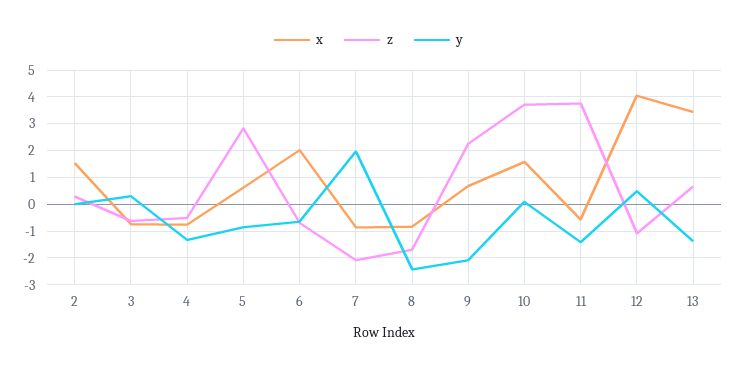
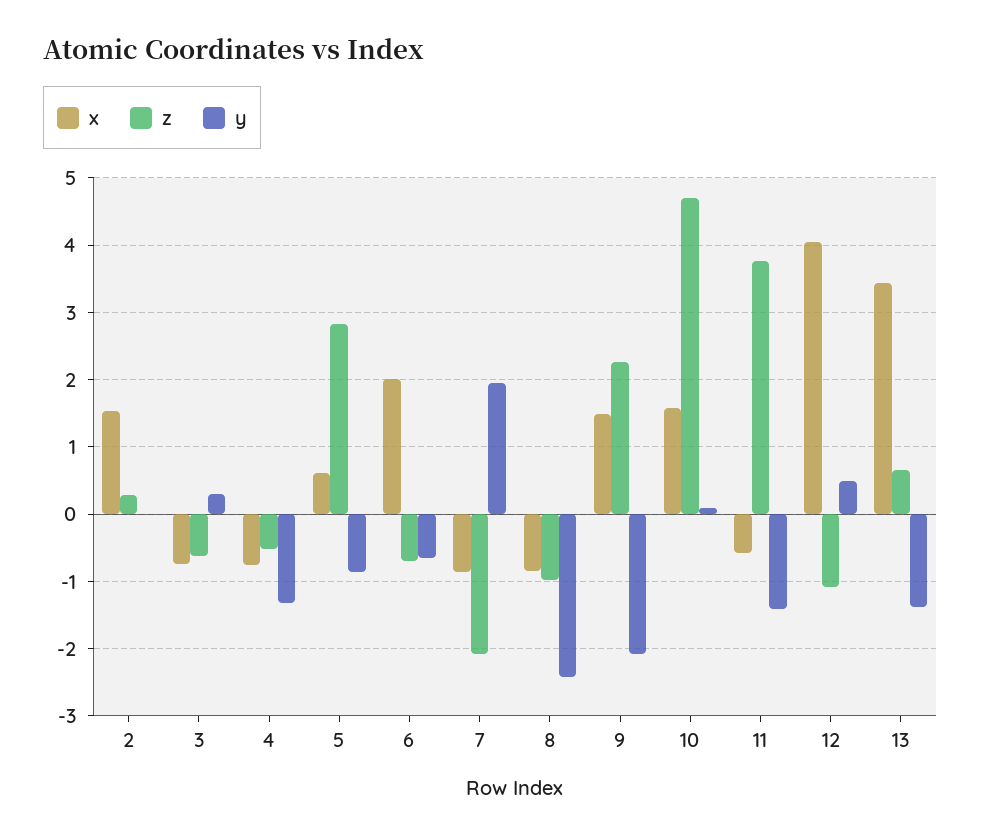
  {
    "x": {
      "2": 1.5,
      "3": -0.7,
      "4": -0.8,
      "5": 0.6,
      "6": 2,
      "7": -0.9,
      "8": -0.8,
-     "9": 0.75,
+     "9": 1.5,
      "10": 1.6,
      "11": -0.6,
      "12": 4.1,
      "13": 3.4
    },
    "z": {
      "2": 0.3,
      "3": -0.6,
      "4": -0.5,
      "5": 2.8,
      "6": -0.7,
      "7": -2.1,
-     "8": -1.75,
+     "8": -1,
      "9": 2.3,
-     "10": 3.75,
+     "10": 4.7,
      "11": 3.8,
      "12": -1.1,
      "13": 0.7
    },
    "y": {
      "2": 0,
      "3": 0.3,
      "4": -1.3,
      "5": -0.9,
      "6": -0.7,
      "7": 2,
      "8": -2.4,
      "9": -2.1,
      "10": 0.1,
      "11": -1.4,
      "12": 0.5,
      "13": -1.4
    }
  }

